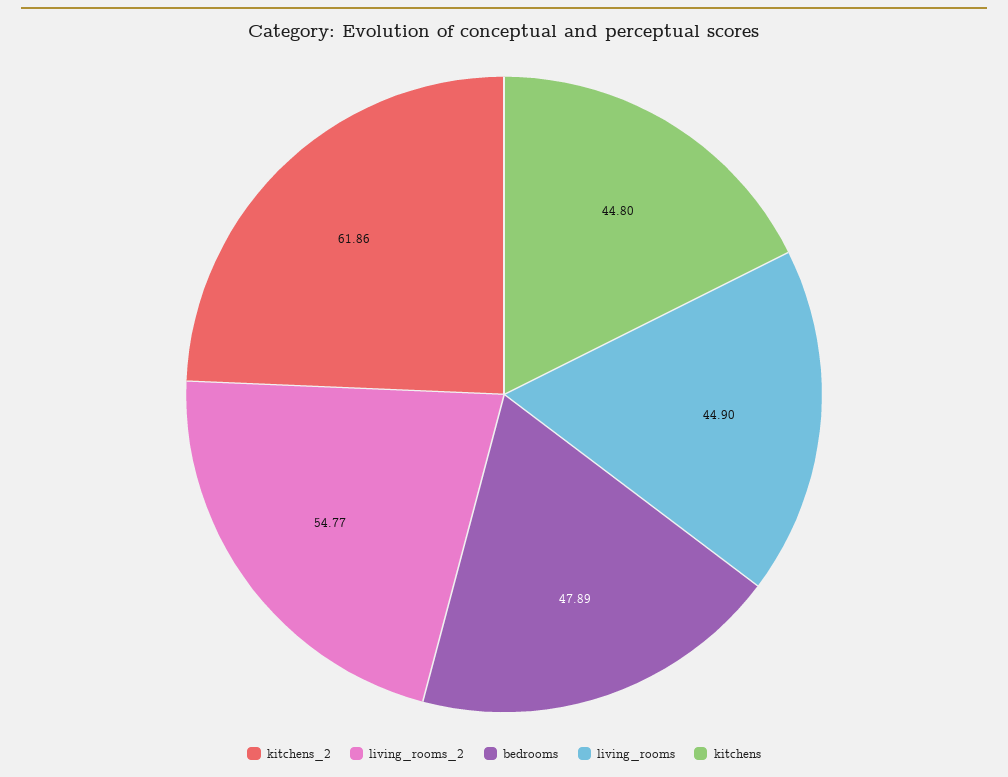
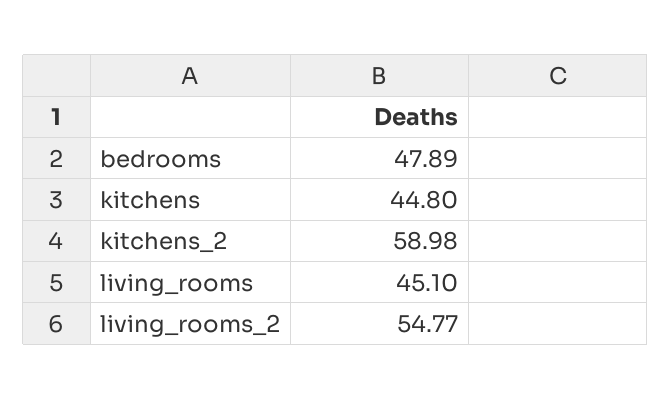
  {
-   "kitchens_2": 61.86,
+   "kitchens_2": 58.98,
    "living_rooms_2": 54.77,
    "bedrooms": 47.89,
-   "living_rooms": 44.9,
+   "living_rooms": 45.1,
    "kitchens": 44.8
  }

